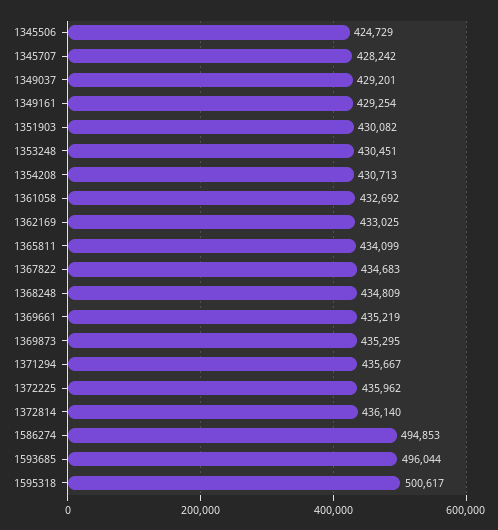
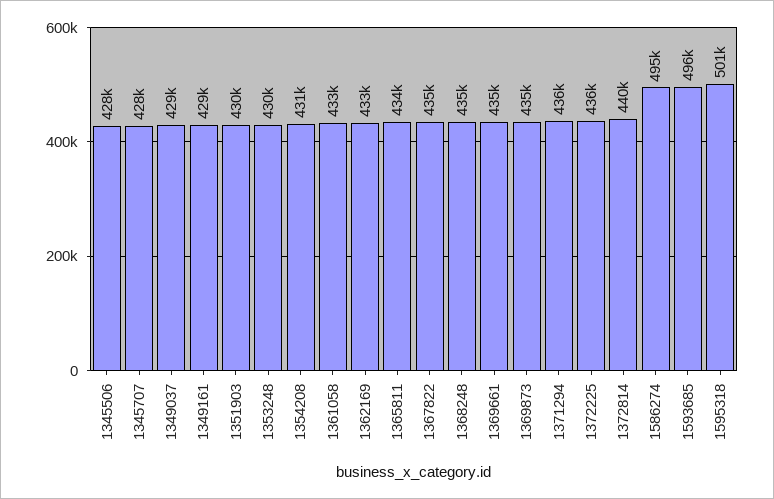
  {
-   "1345506": 424729,
+   "1345506": 428000,
    "1345707": 428242,
    "1349037": 429201,
    "1349161": 429254,
    "1351903": 430082,
    "1353248": 430451,
    "1354208": 430713,
    "1361058": 432692,
    "1362169": 433025,
    "1365811": 434099,
    "1367822": 434683,
    "1368248": 434809,
    "1369661": 435219,
    "1369873": 435295,
    "1371294": 435667,
    "1372225": 435962,
-   "1372814": 436140,
+   "1372814": 440000,
    "1586274": 494853,
    "1593685": 496044,
    "1595318": 500617
  }

